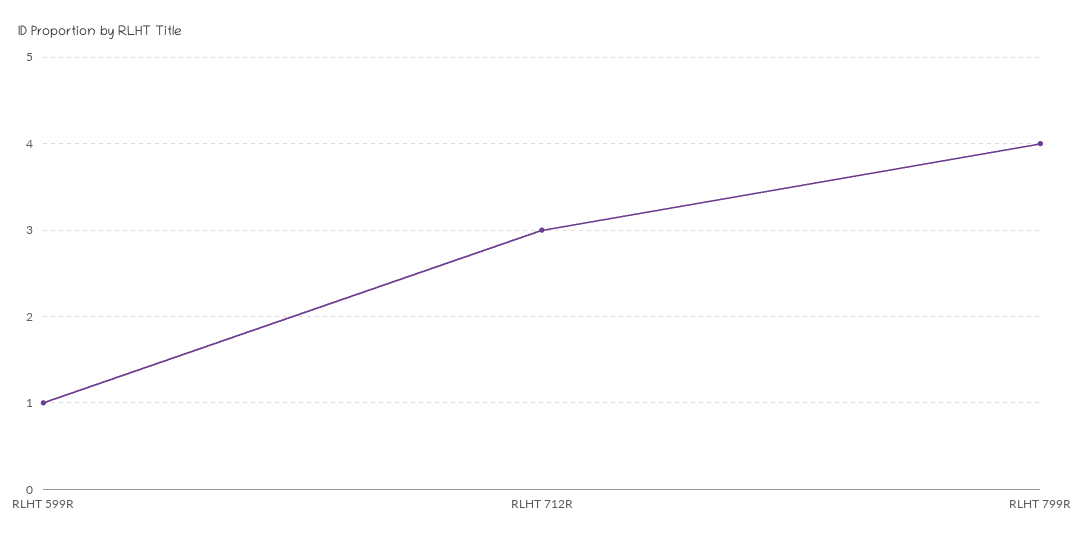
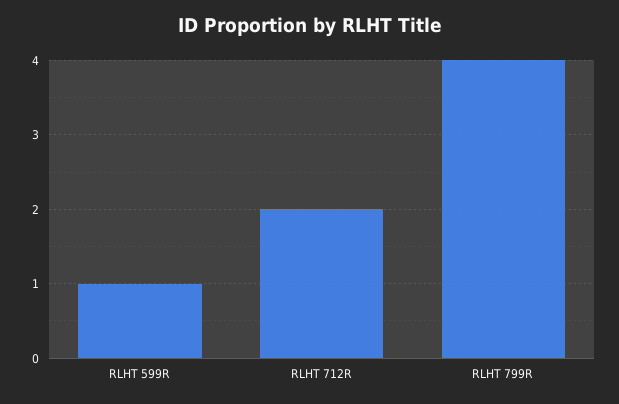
  {
    "RLHT 599R": 1,
-   "RLHT 712R": 3,
+   "RLHT 712R": 2,
    "RLHT 799R": 4
  }

